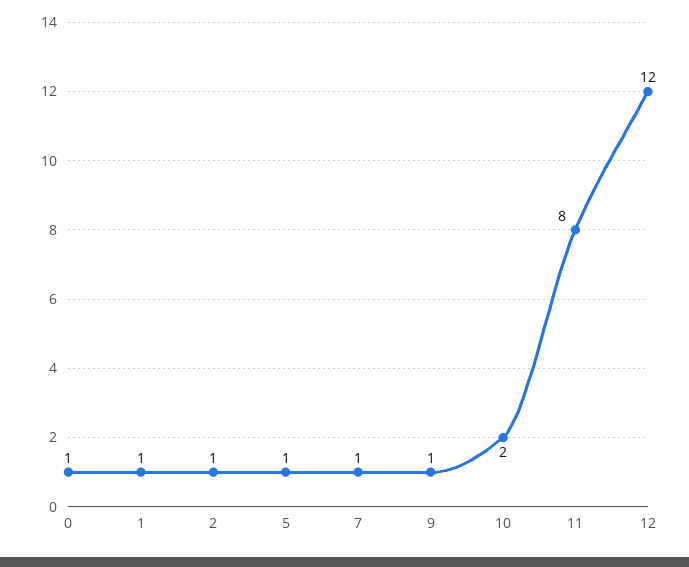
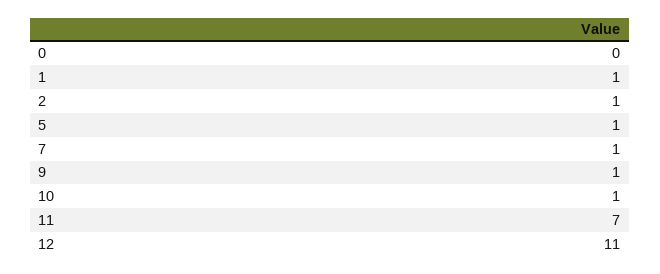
  {
-   "0": 1,
+   "0": 0,
    "1": 1,
    "2": 1,
    "5": 1,
    "7": 1,
    "9": 1,
-   "10": 2,
+   "10": 1,
-   "11": 8,
+   "11": 7,
-   "12": 12
+   "12": 11
  }

